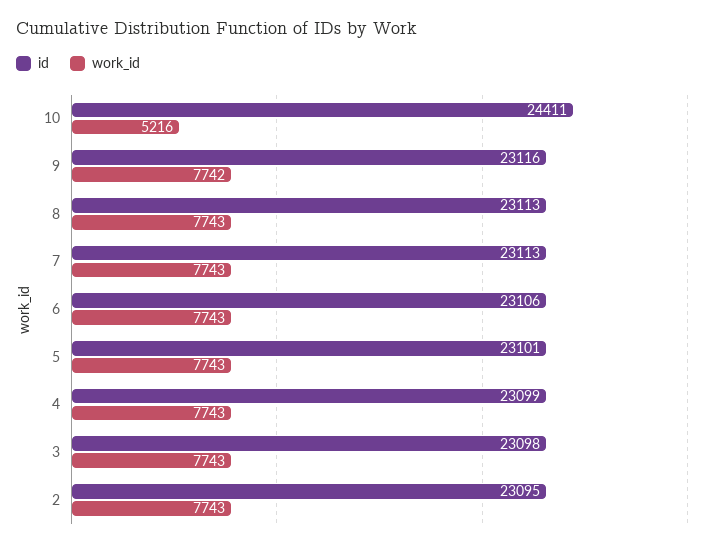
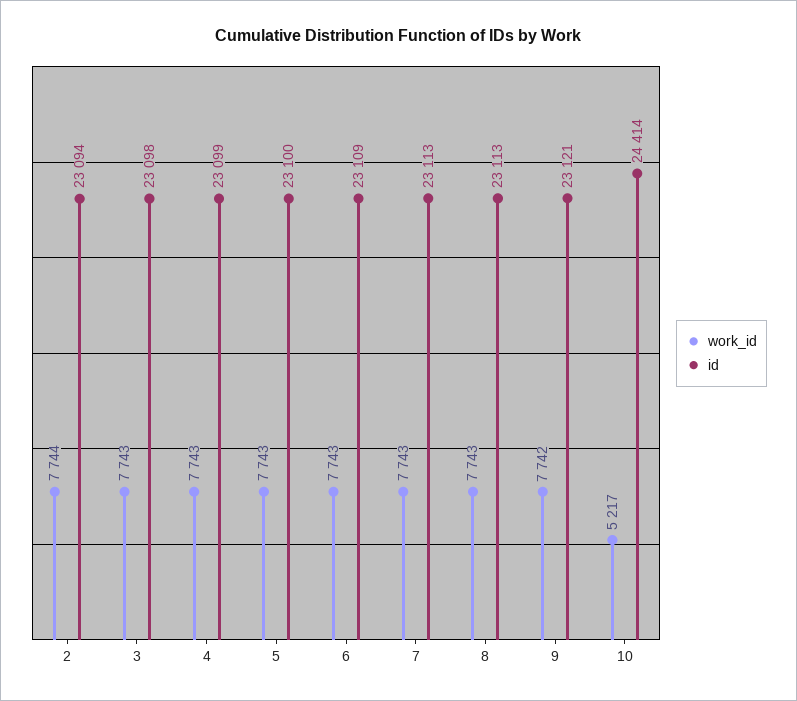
  {
    "id": {
-     "10": 24411,
+     "10": 24414,
-     "9": 23116,
+     "9": 23121,
      "8": 23113,
      "7": 23113,
-     "6": 23106,
+     "6": 23109,
-     "5": 23101,
+     "5": 23100,
      "4": 23099,
      "3": 23098,
-     "2": 23095
+     "2": 23094
    },
    "work_id": {
-     "10": 5216,
+     "10": 5217,
      "9": 7742,
      "8": 7743,
      "7": 7743,
      "6": 7743,
      "5": 7743,
      "4": 7743,
      "3": 7743,
-     "2": 7743
+     "2": 7744
    }
  }

